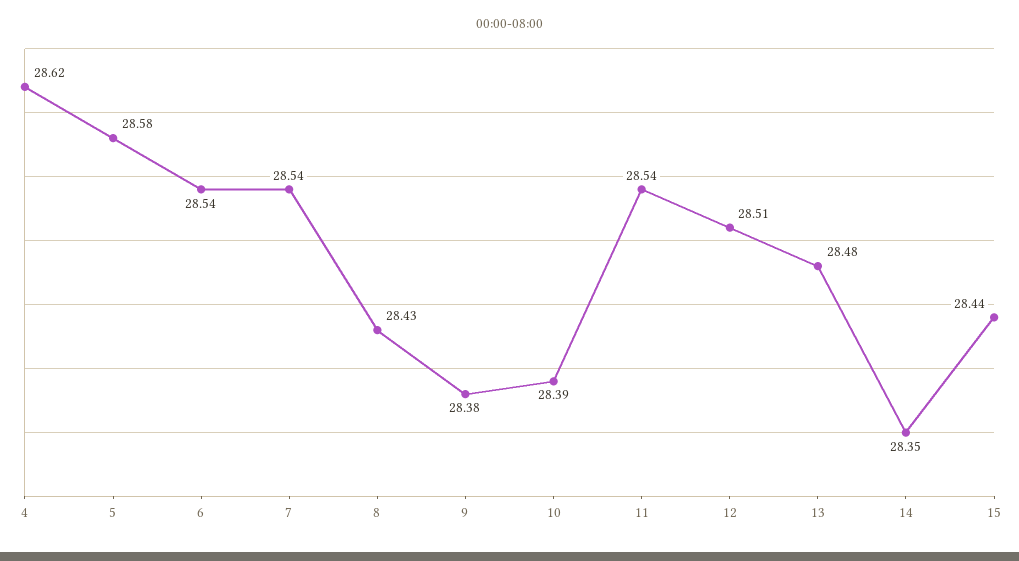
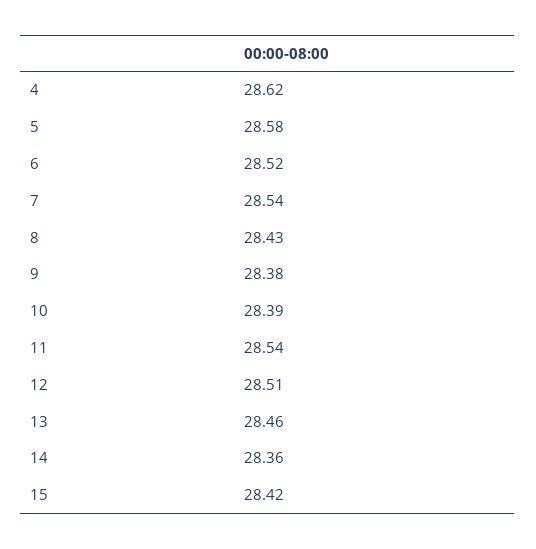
  {
    "4": 28.62,
    "5": 28.58,
-   "6": 28.54,
+   "6": 28.52,
    "7": 28.54,
    "8": 28.43,
    "9": 28.38,
    "10": 28.39,
    "11": 28.54,
    "12": 28.51,
-   "13": 28.48,
+   "13": 28.46,
-   "14": 28.35,
+   "14": 28.36,
-   "15": 28.44
+   "15": 28.42
  }

